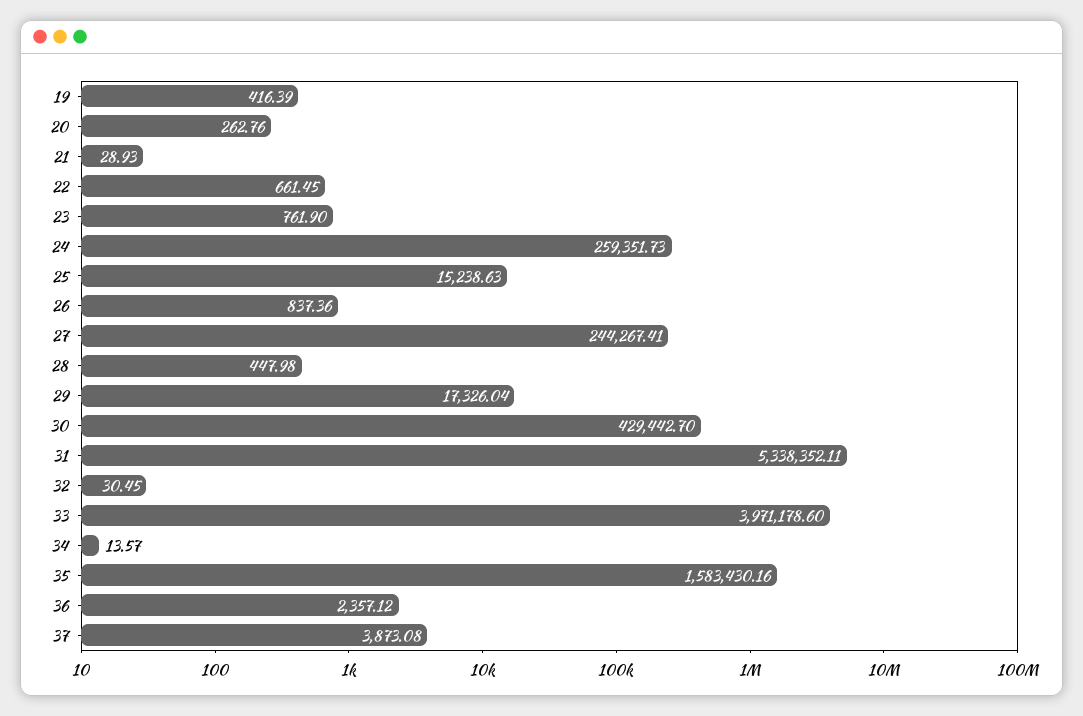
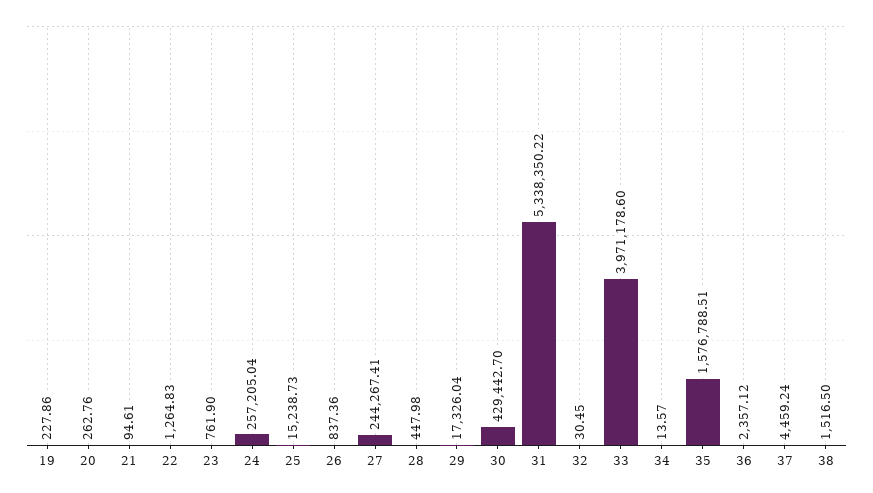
  {
-   "19": 416.39,
+   "19": 227.86,
    "20": 262.76,
-   "21": 28.93,
+   "21": 94.61,
-   "22": 661.45,
+   "22": 1264.83,
    "23": 761.9,
-   "24": 259351.73,
+   "24": 257205.04,
-   "25": 15238.63,
+   "25": 15238.73,
    "26": 837.36,
    "27": 244267.41,
    "28": 447.98,
    "29": 17326.04,
    "30": 429442.7,
-   "31": 5338352.11,
+   "31": 5338350.22,
    "32": 30.45,
    "33": 3971178.6,
    "34": 13.57,
-   "35": 1583430.16,
+   "35": 1576788.51,
    "36": 2357.12,
-   "37": 3873.08
+   "37": 4459.24,
+   "38": 1516.5
  }

